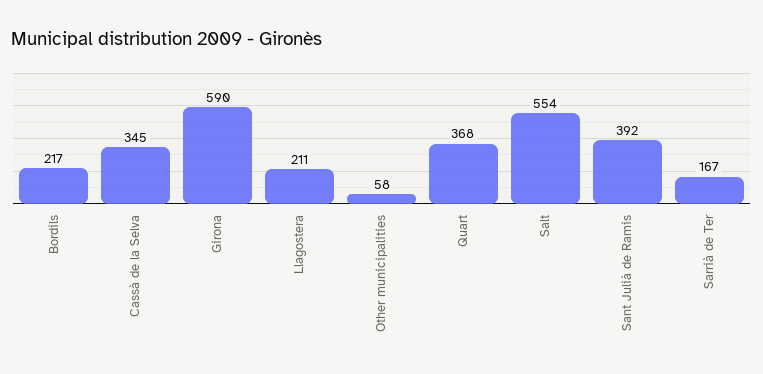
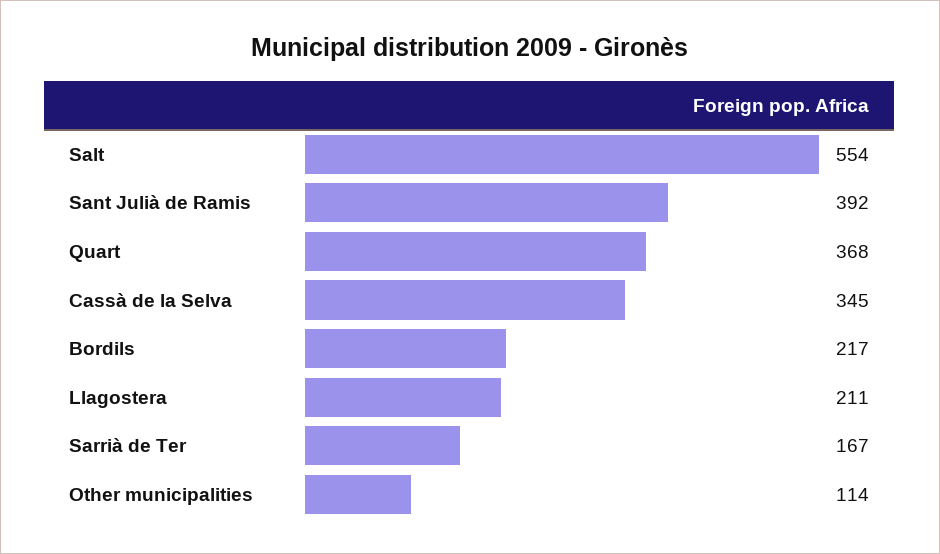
  {
    "Bordils": 217,
    "Cassà de la Selva": 345,
-   "Girona": 590,
    "Llagostera": 211,
-   "Other municipalities": 58,
+   "Other municipalities": 114,
    "Quart": 368,
    "Salt": 554,
    "Sant Julià de Ramis": 392,
    "Sarrià de Ter": 167
  }

